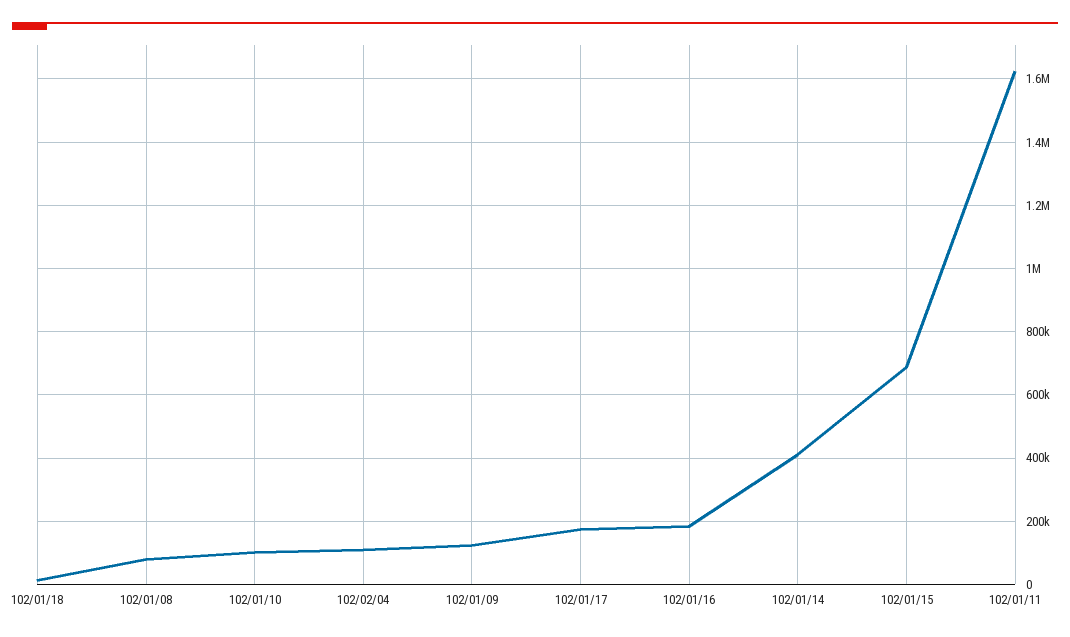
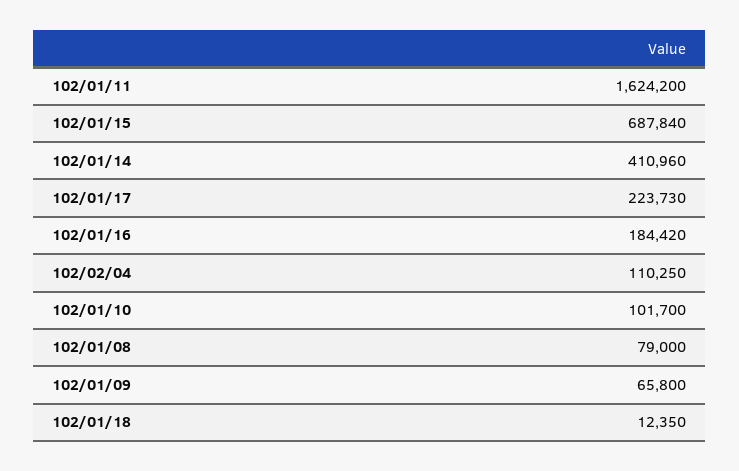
  {
    "102/01/18": 12350,
    "102/01/08": 79000,
    "102/01/10": 101700,
    "102/02/04": 110250,
-   "102/01/09": 120000,
+   "102/01/09": 65800,
-   "102/01/17": 180000,
+   "102/01/17": 223730,
    "102/01/16": 184420,
    "102/01/14": 410960,
    "102/01/15": 687840,
    "102/01/11": 1624200
  }

